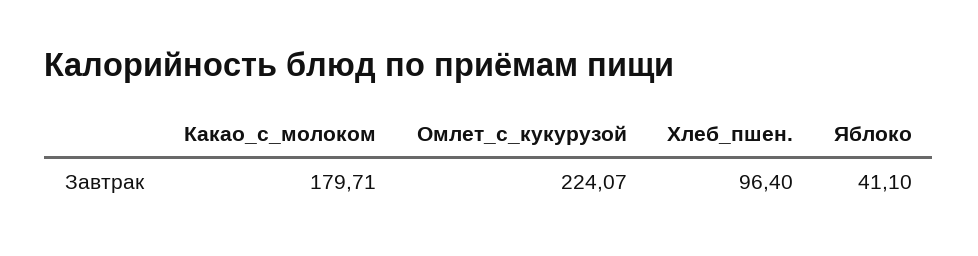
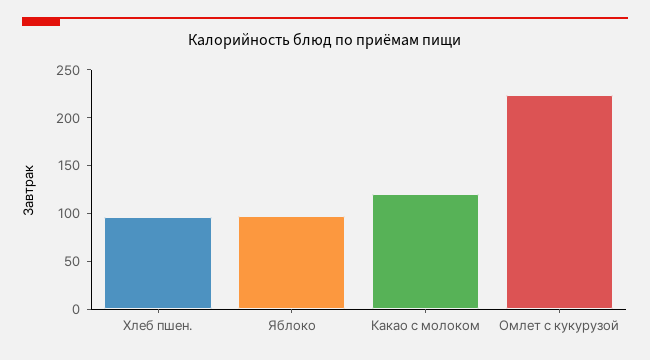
  {
-   "Какао_с_молоком": 179.71,
+   "Какао_с_молоком": 120,
    "Омлет_с_кукурузой": 224.07,
    "Хлеб_пшен.": 96.4,
-   "Яблоко": 41.1
+   "Яблоко": 100
  }

